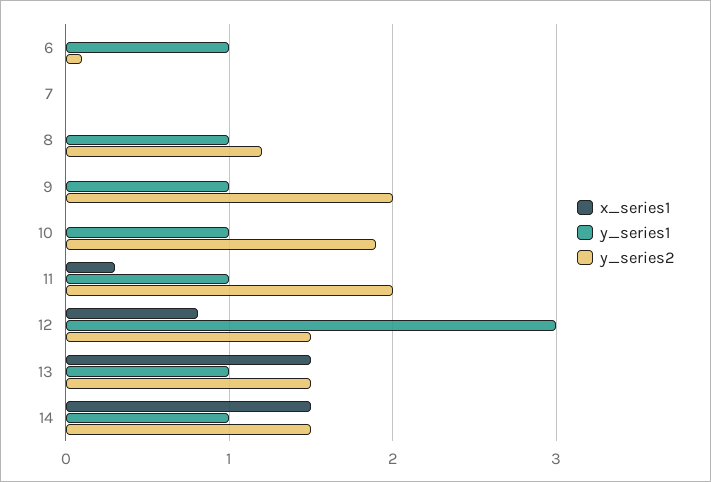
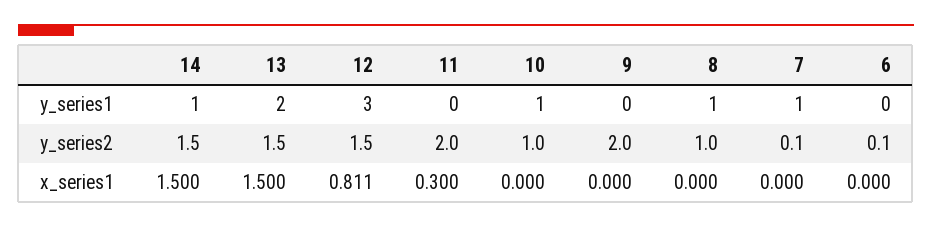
  {
    "x_series1": {
      "6": 0,
      "7": 0,
      "8": 0,
      "9": 0,
      "10": 0,
      "11": 0.3,
      "12": 0.811,
      "13": 1.5,
      "14": 1.5
    },
    "y_series1": {
-     "6": 1,
+     "6": 0,
-     "7": 0,
+     "7": 1,
      "8": 1,
-     "9": 1,
+     "9": 0,
      "10": 1,
-     "11": 1,
+     "11": 0,
      "12": 3,
-     "13": 1,
+     "13": 2,
      "14": 1
    },
    "y_series2": {
      "6": 0.1,
-     "7": 0,
+     "7": 0.1,
-     "8": 1.2,
+     "8": 1,
      "9": 2,
-     "10": 1.9,
+     "10": 1,
      "11": 2,
      "12": 1.5,
      "13": 1.5,
      "14": 1.5
    }
  }

